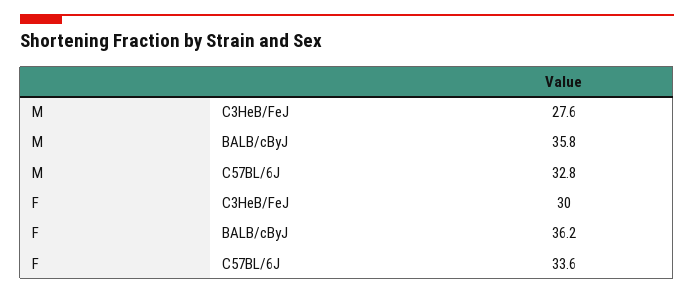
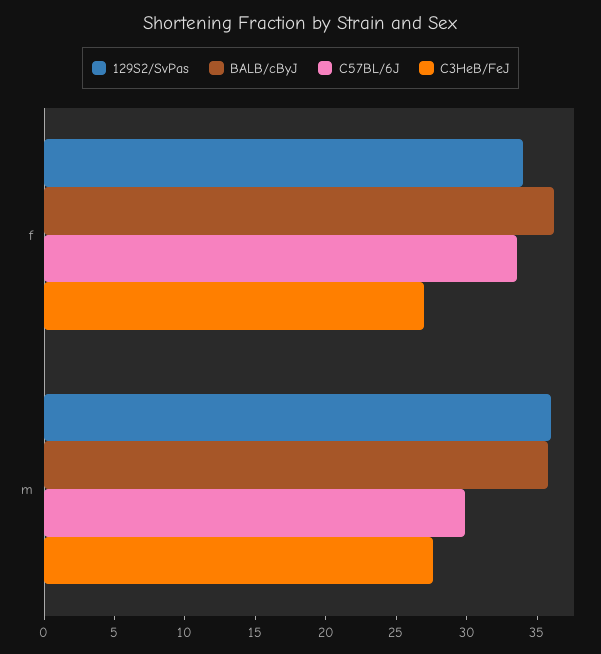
  {
    "C3HeB/FeJ": {
      "M": 27.6,
-     "F": 30
+     "F": 27
    },
    "BALB/cByJ": {
      "M": 35.8,
      "F": 36.2
    },
    "C57BL/6J": {
-     "M": 32.8,
+     "M": 30,
      "F": 33.6
-   }
+   },
+   "129S2/SvPas": {
+     "F": 34,
+     "M": 36
+   }
  }

